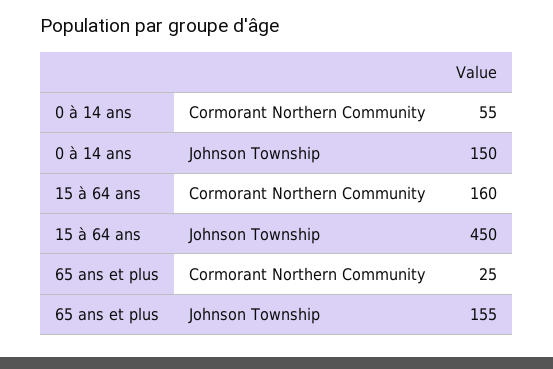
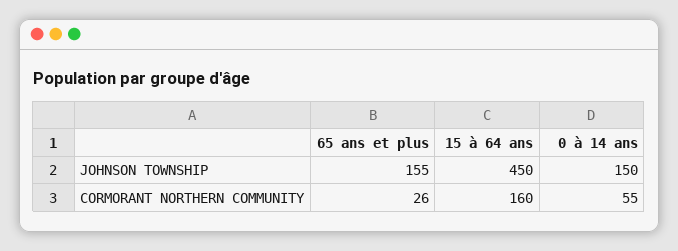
  {
    "0 à 14 ans": {
      "Cormorant Northern Community": 55,
      "Johnson Township": 150
    },
    "15 à 64 ans": {
      "Cormorant Northern Community": 160,
      "Johnson Township": 450
    },
    "65 ans et plus": {
-     "Cormorant Northern Community": 25,
+     "Cormorant Northern Community": 26,
      "Johnson Township": 155
    }
  }

